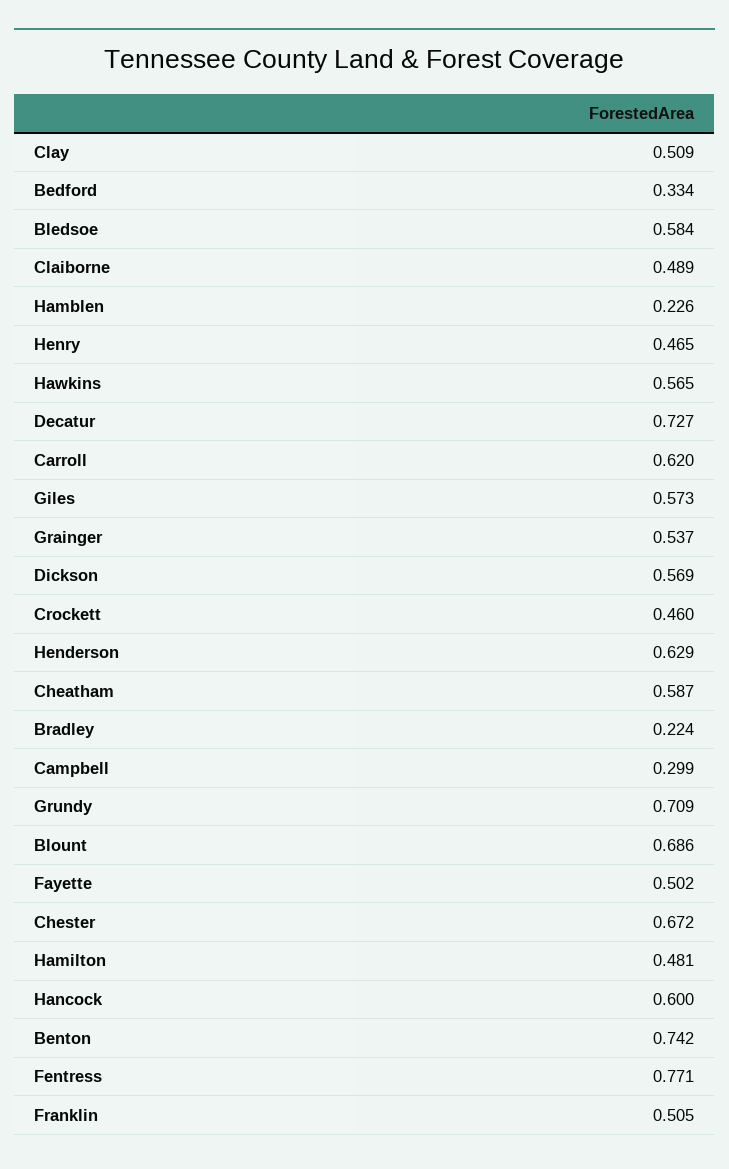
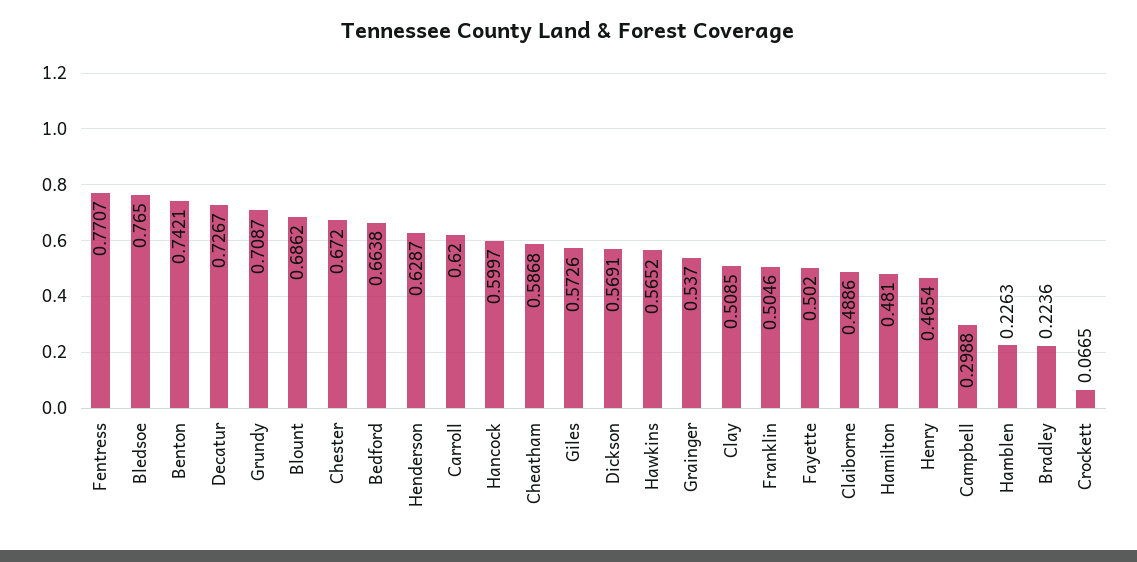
  {
    "Clay": 0.5085,
-   "Bedford": 0.334,
+   "Bedford": 0.6638,
-   "Bledsoe": 0.584,
+   "Bledsoe": 0.765,
    "Claiborne": 0.4886,
    "Hamblen": 0.2263,
    "Henry": 0.4654,
    "Hawkins": 0.5652,
    "Decatur": 0.7267,
    "Carroll": 0.62,
    "Giles": 0.5726,
    "Grainger": 0.537,
    "Dickson": 0.5691,
-   "Crockett": 0.46,
+   "Crockett": 0.0665,
    "Henderson": 0.6287,
    "Cheatham": 0.5868,
    "Bradley": 0.2236,
    "Campbell": 0.2988,
    "Grundy": 0.7087,
    "Blount": 0.6862,
    "Fayette": 0.502,
    "Chester": 0.672,
    "Hamilton": 0.481,
    "Hancock": 0.5997,
    "Benton": 0.7421,
    "Fentress": 0.7707,
    "Franklin": 0.5046
  }

